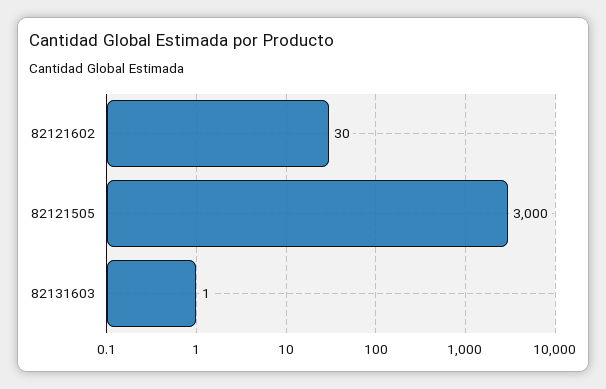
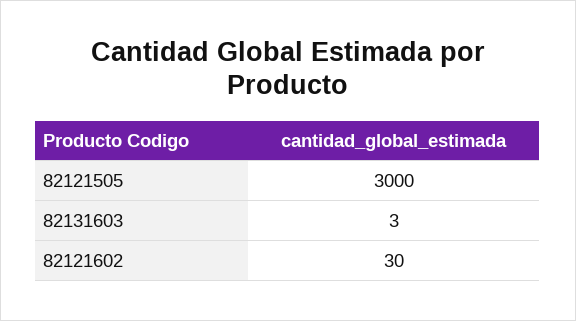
  {
    "82121602": 30,
    "82121505": 3000,
-   "82131603": 1
+   "82131603": 3
  }

